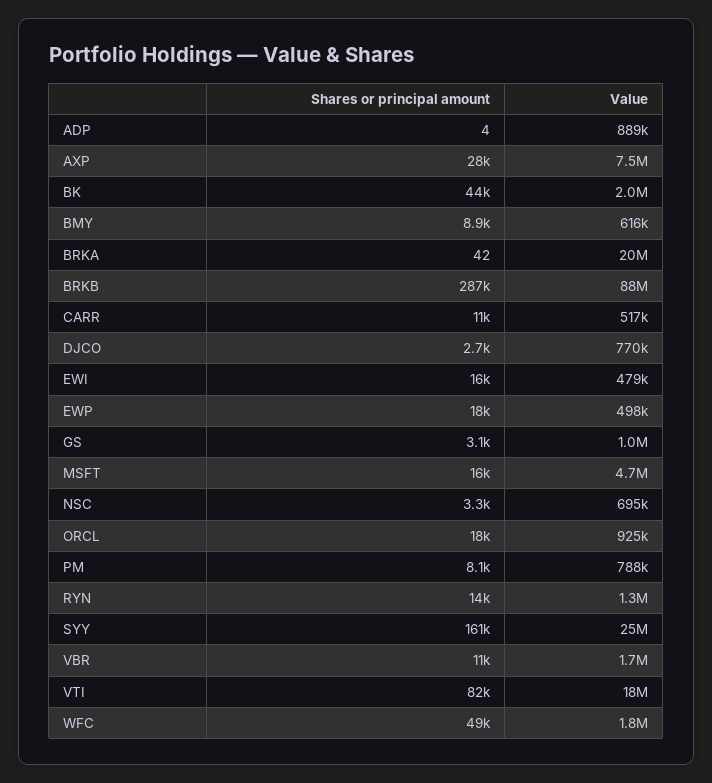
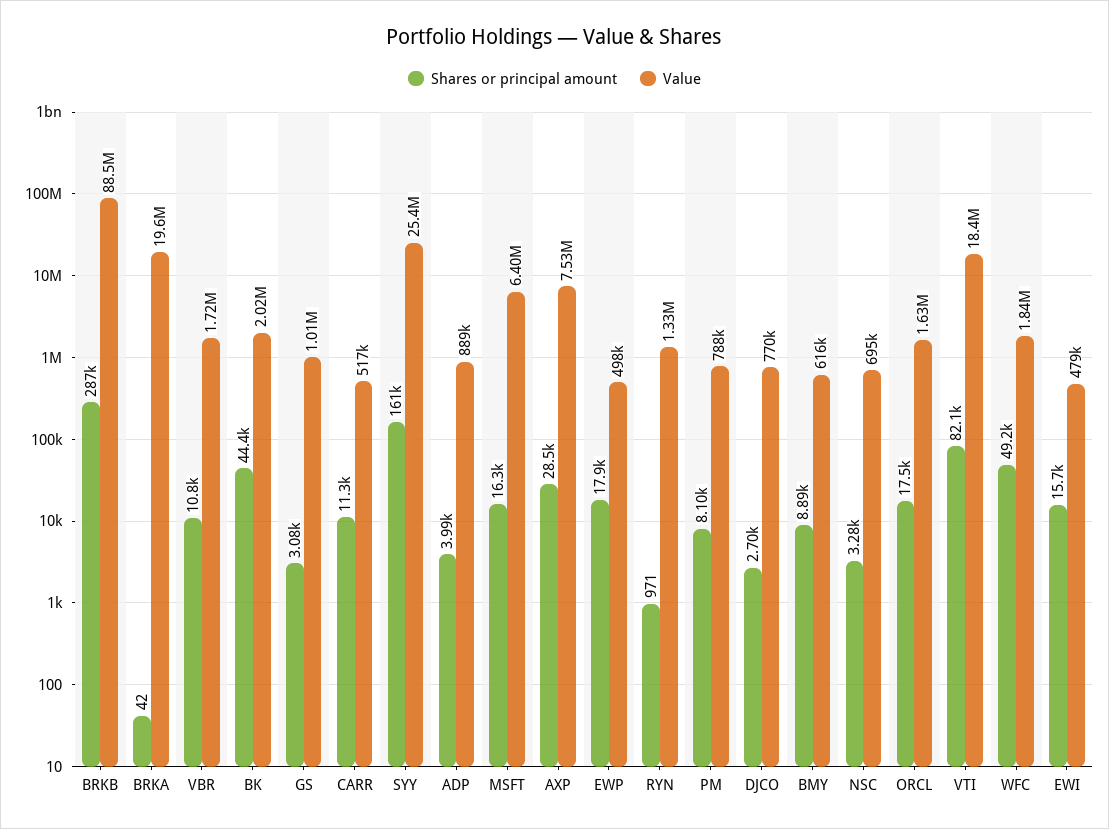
  {
    "Shares or principal amount": {
-     "ADP": 4,
+     "ADP": 3990,
      "AXP": 28500,
      "BK": 44400,
      "BMY": 8890,
      "BRKA": 42,
      "BRKB": 287000,
      "CARR": 11300,
      "DJCO": 2700,
      "EWI": 15700,
      "EWP": 17900,
      "GS": 3080,
      "MSFT": 16300,
      "NSC": 3280,
      "ORCL": 17500,
      "PM": 8100,
-     "RYN": 14000,
+     "RYN": 971,
      "SYY": 161000,
      "VBR": 10800,
      "VTI": 82100,
      "WFC": 49200
    },
    "Value": {
      "ADP": 889000,
      "AXP": 7530000,
      "BK": 2020000,
      "BMY": 616000,
      "BRKA": 19600000,
      "BRKB": 88500000,
      "CARR": 517000,
      "DJCO": 770000,
      "EWI": 479000,
      "EWP": 498000,
      "GS": 1010000,
-     "MSFT": 4700000,
+     "MSFT": 6400000,
      "NSC": 695000,
-     "ORCL": 925000,
+     "ORCL": 1630000,
      "PM": 788000,
      "RYN": 1330000,
      "SYY": 25400000,
      "VBR": 1720000,
      "VTI": 18400000,
      "WFC": 1840000
    }
  }

